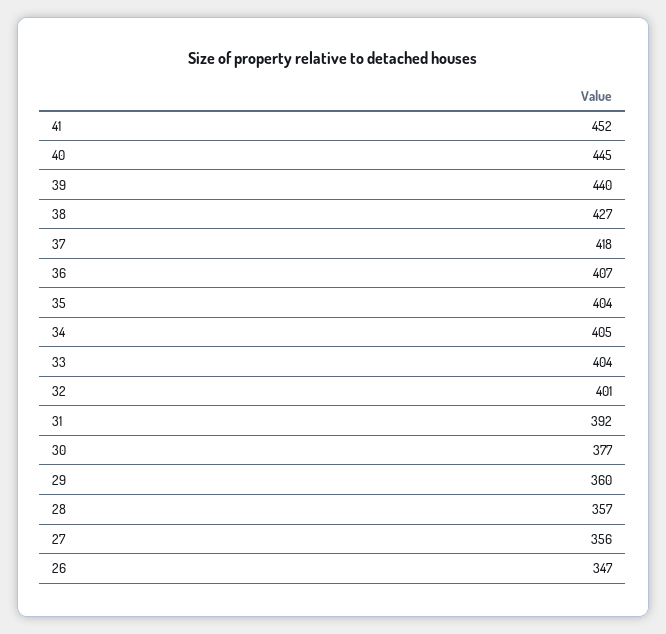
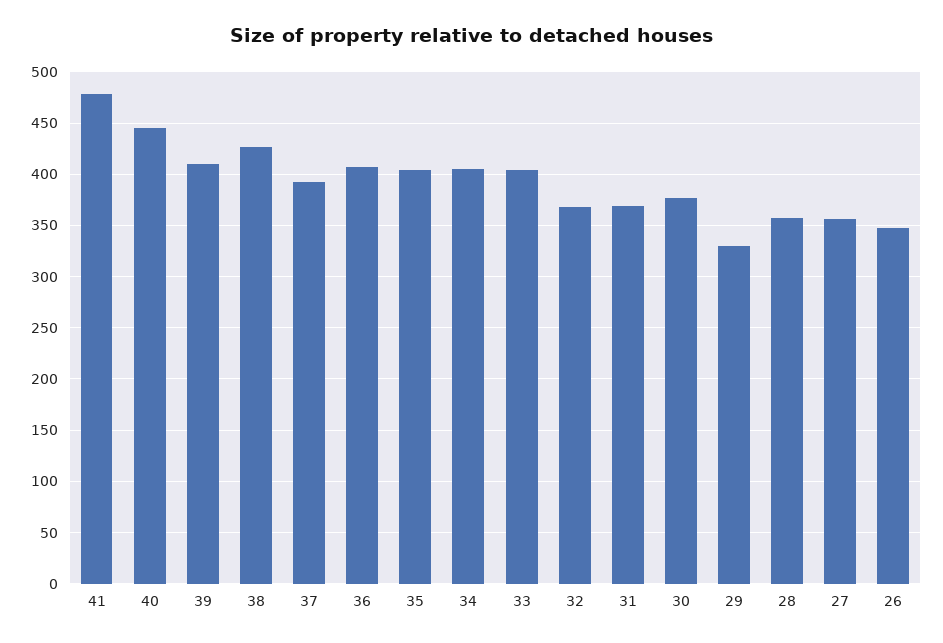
  {
-   "41": 452,
+   "41": 480,
    "40": 445,
-   "39": 440,
+   "39": 410,
    "38": 427,
-   "37": 418,
+   "37": 390,
    "36": 407,
    "35": 404,
    "34": 405,
    "33": 404,
-   "32": 401,
+   "32": 370,
-   "31": 392,
+   "31": 370,
    "30": 377,
-   "29": 360,
+   "29": 330,
    "28": 357,
    "27": 356,
    "26": 347
  }

